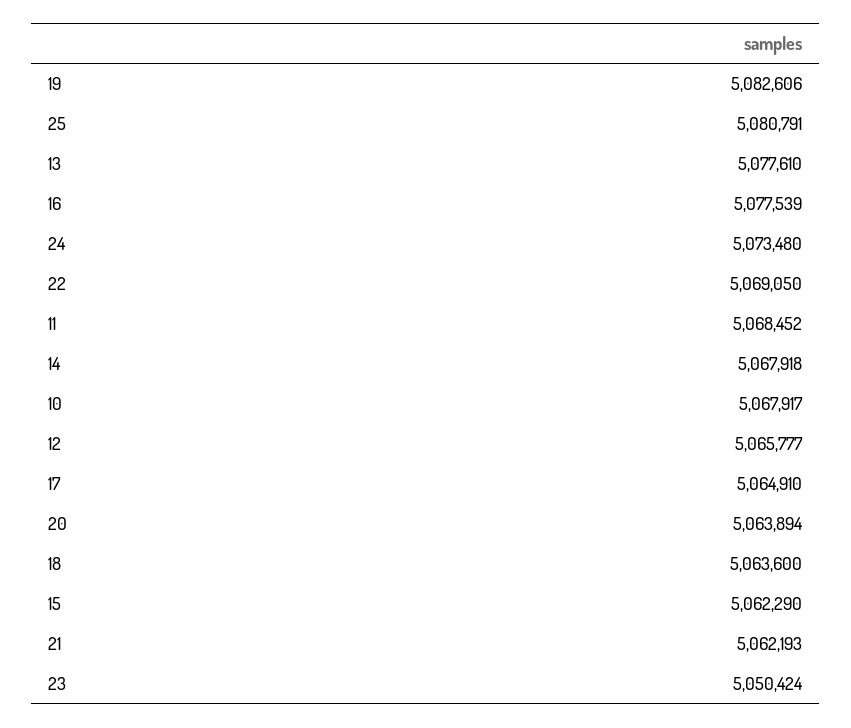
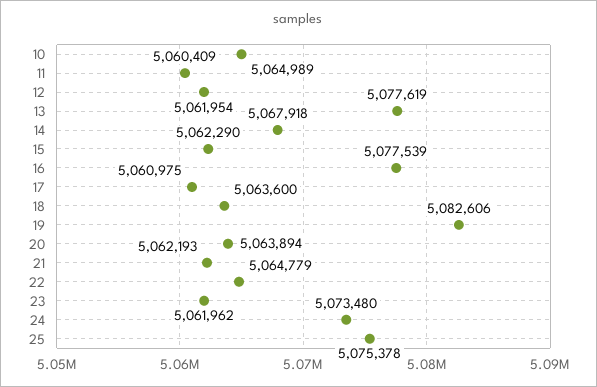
  {
    "19": 5082606,
-   "25": 5080791,
+   "25": 5075378,
-   "13": 5077610,
+   "13": 5077619,
    "16": 5077539,
    "24": 5073480,
-   "22": 5069050,
+   "22": 5064779,
-   "11": 5068452,
+   "11": 5060409,
    "14": 5067918,
-   "10": 5067917,
+   "10": 5064989,
-   "12": 5065777,
+   "12": 5061954,
-   "17": 5064910,
+   "17": 5060975,
    "20": 5063894,
    "18": 5063600,
    "15": 5062290,
    "21": 5062193,
-   "23": 5050424
+   "23": 5061962
  }

